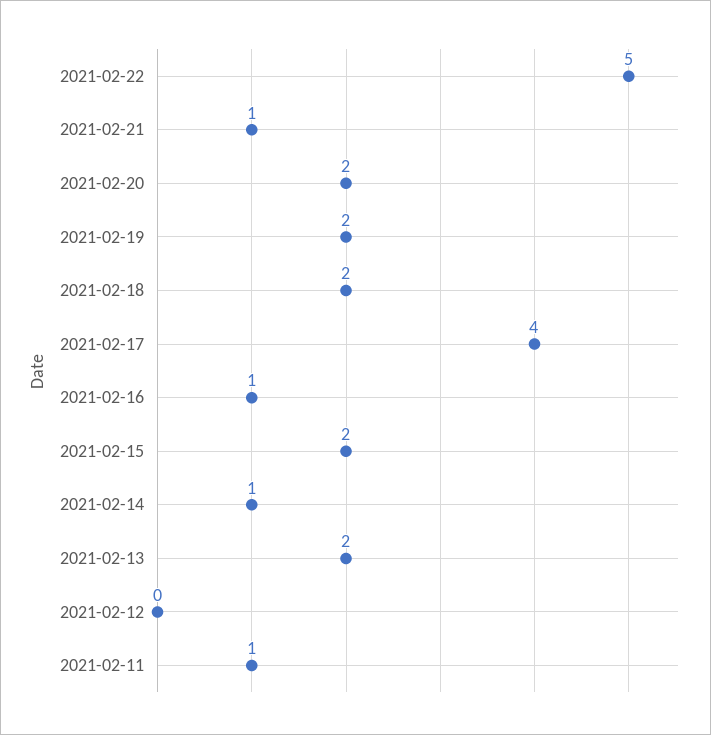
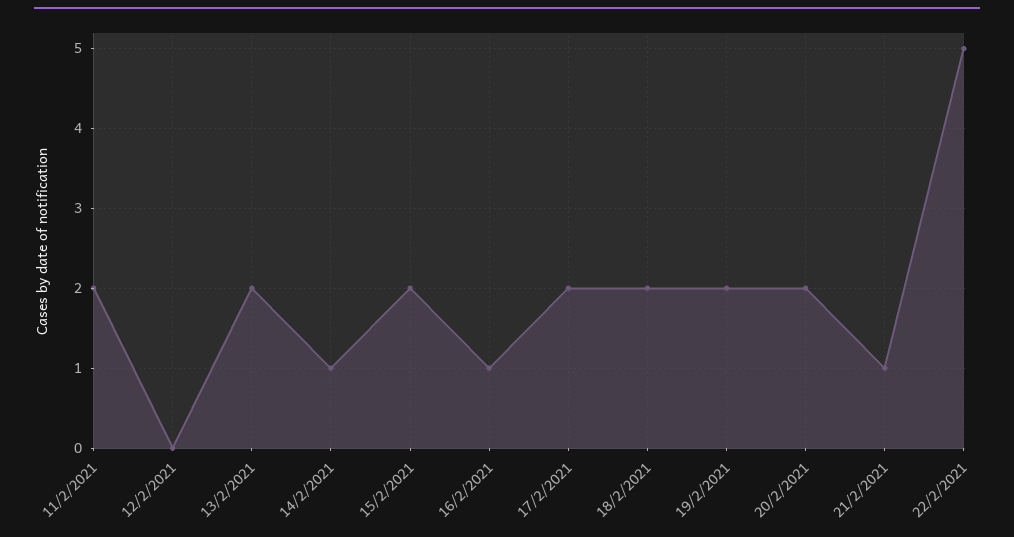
  {
    "2021-02-22": 5,
    "2021-02-21": 1,
    "2021-02-20": 2,
    "2021-02-19": 2,
    "2021-02-18": 2,
-   "2021-02-17": 4,
+   "2021-02-17": 2,
    "2021-02-16": 1,
    "2021-02-15": 2,
    "2021-02-14": 1,
    "2021-02-13": 2,
    "2021-02-12": 0,
-   "2021-02-11": 1
+   "2021-02-11": 2
  }

